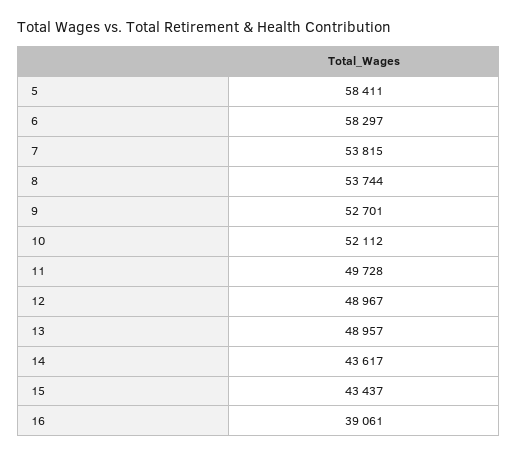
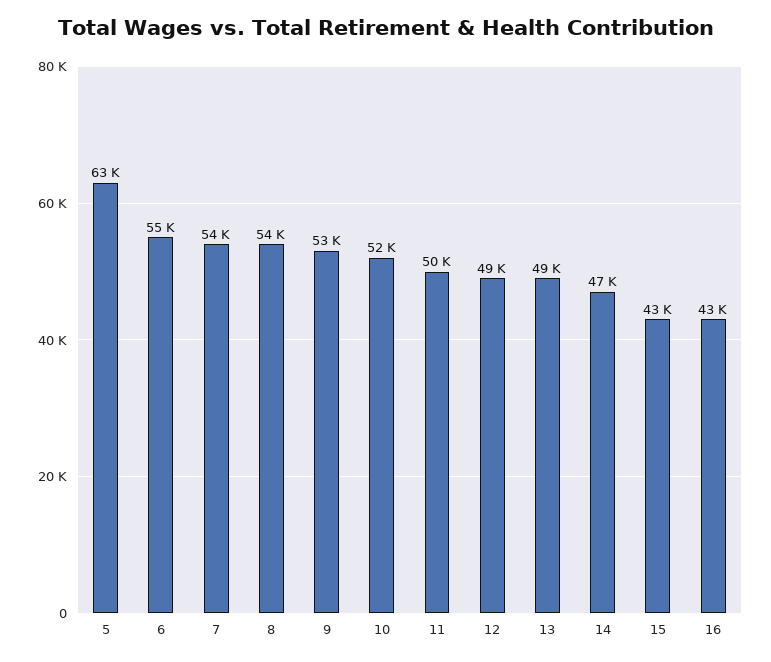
  {
-   "5": 58411,
+   "5": 63000,
-   "6": 58297,
+   "6": 55000,
    "7": 53815,
    "8": 53744,
    "9": 52701,
    "10": 52112,
    "11": 49728,
    "12": 48967,
    "13": 48957,
-   "14": 43617,
+   "14": 47000,
    "15": 43437,
-   "16": 39061
+   "16": 43000
  }

